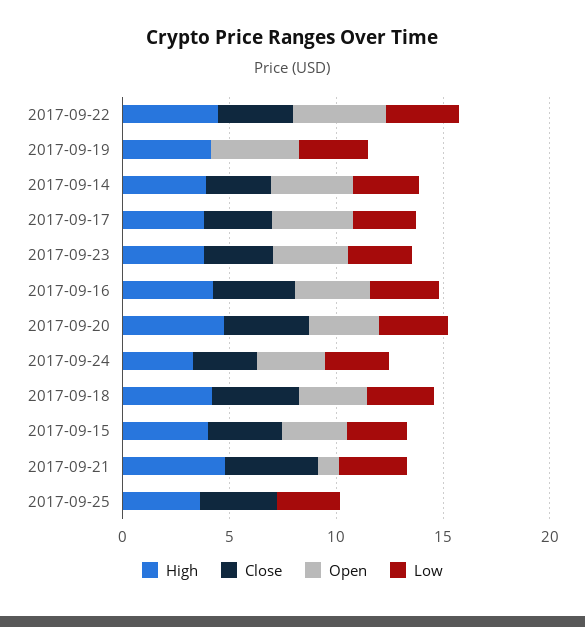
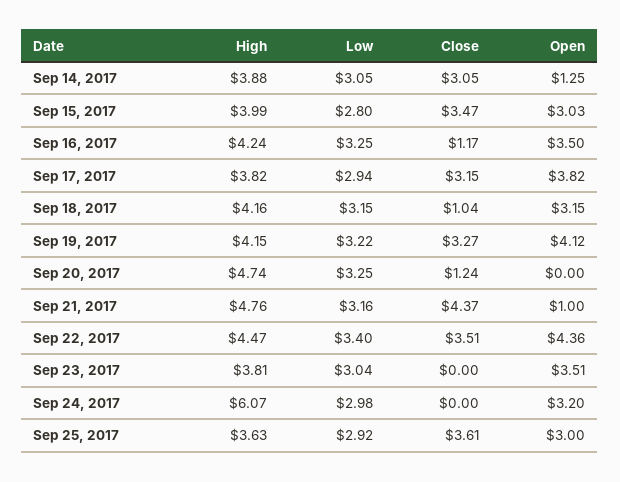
  {
    "High": {
      "2017-09-22": 4.47,
      "2017-09-19": 4.15,
      "2017-09-14": 3.88,
      "2017-09-17": 3.82,
      "2017-09-23": 3.81,
      "2017-09-16": 4.24,
      "2017-09-20": 4.74,
-     "2017-09-24": 3,
+     "2017-09-24": 6.07,
      "2017-09-18": 4.16,
      "2017-09-15": 3.99,
      "2017-09-21": 4.76,
      "2017-09-25": 3.63
    },
    "Close": {
      "2017-09-22": 3.51,
-     "2017-09-19": 0,
+     "2017-09-19": 3.27,
      "2017-09-14": 3.05,
      "2017-09-17": 3.15,
-     "2017-09-23": 3,
+     "2017-09-23": 0,
-     "2017-09-16": 4,
+     "2017-09-16": 1.17,
-     "2017-09-20": 4,
+     "2017-09-20": 1.24,
-     "2017-09-24": 3,
+     "2017-09-24": 0,
-     "2017-09-18": 4,
+     "2017-09-18": 1.04,
      "2017-09-15": 3.47,
      "2017-09-21": 4.37,
      "2017-09-25": 3.61
    },
    "Open": {
      "2017-09-22": 4.36,
      "2017-09-19": 4.12,
-     "2017-09-14": 4,
+     "2017-09-14": 1.25,
      "2017-09-17": 3.82,
      "2017-09-23": 3.51,
      "2017-09-16": 3.5,
-     "2017-09-20": 3,
+     "2017-09-20": 0,
      "2017-09-24": 3.2,
      "2017-09-18": 3.15,
      "2017-09-15": 3.03,
      "2017-09-21": 1,
-     "2017-09-25": 0
+     "2017-09-25": 3
    },
    "Low": {
      "2017-09-22": 3.4,
      "2017-09-19": 3.22,
      "2017-09-14": 3.05,
      "2017-09-17": 2.94,
      "2017-09-23": 3.04,
      "2017-09-16": 3.25,
      "2017-09-20": 3.25,
      "2017-09-24": 2.98,
      "2017-09-18": 3.15,
      "2017-09-15": 2.8,
      "2017-09-21": 3.16,
      "2017-09-25": 2.92
    }
  }

